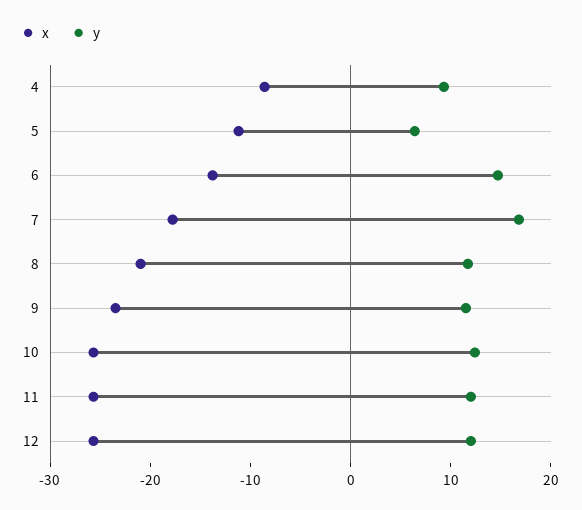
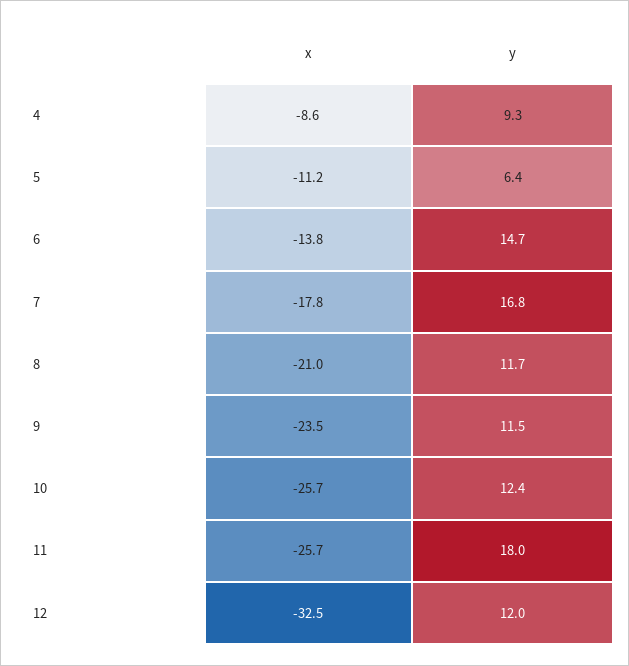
  {
    "x": {
      "4": -8.6,
      "5": -11.2,
      "6": -13.8,
      "7": -17.8,
      "8": -21,
      "9": -23.5,
      "10": -25.7,
      "11": -25.7,
-     "12": -26
+     "12": -32.5
    },
    "y": {
      "4": 9.3,
      "5": 6.4,
      "6": 14.7,
      "7": 16.8,
      "8": 11.7,
      "9": 11.5,
      "10": 12.4,
-     "11": 12,
+     "11": 18,
      "12": 12
    }
  }

